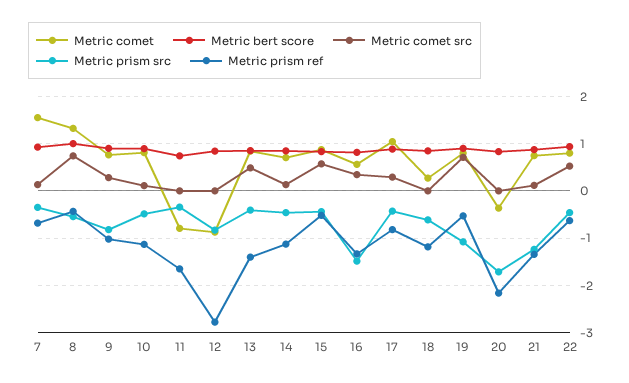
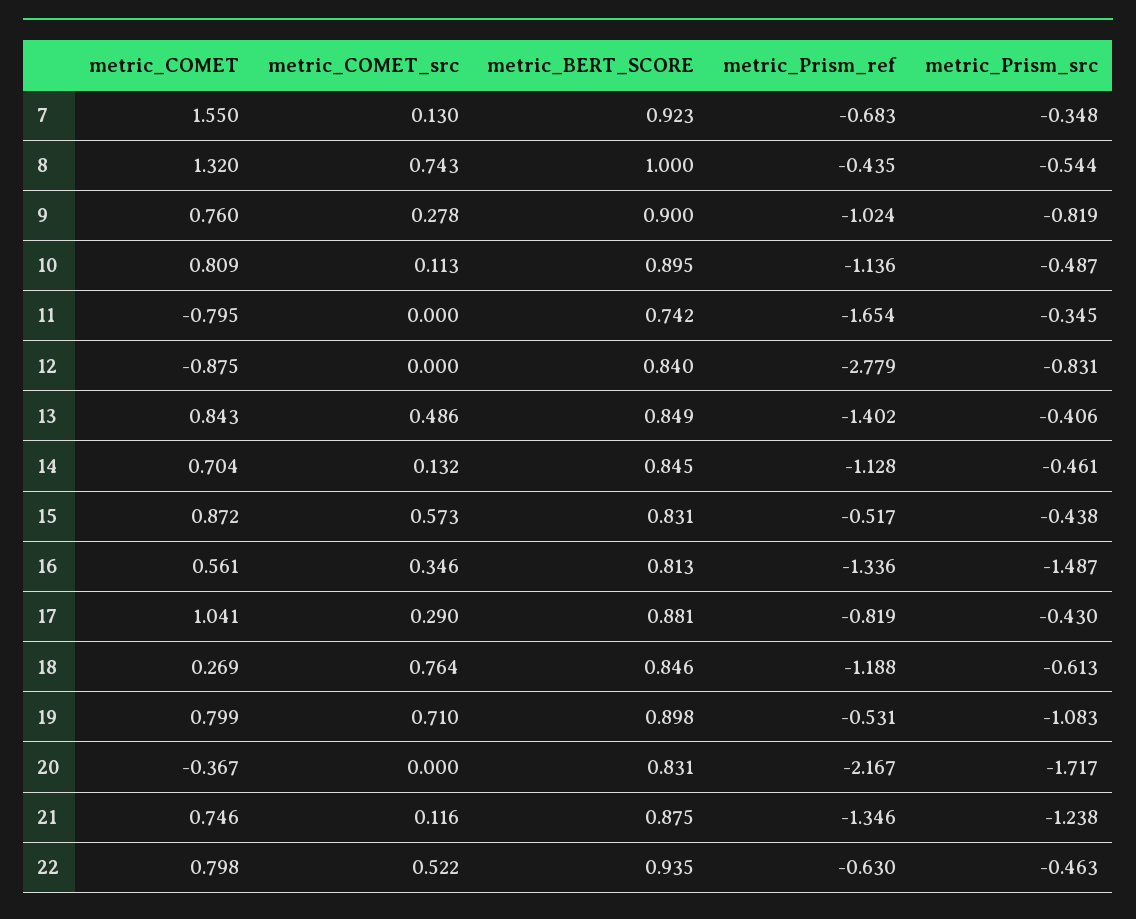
  {
    "Metric comet": {
      "7": 1.55,
      "8": 1.32,
      "9": 0.76,
      "10": 0.809,
      "11": -0.795,
      "12": -0.875,
      "13": 0.843,
      "14": 0.704,
      "15": 0.872,
      "16": 0.561,
      "17": 1.041,
      "18": 0.269,
      "19": 0.799,
      "20": -0.367,
      "21": 0.746,
      "22": 0.798
    },
    "Metric bert score": {
      "7": 0.923,
      "8": 1,
      "9": 0.9,
      "10": 0.895,
      "11": 0.742,
      "12": 0.84,
      "13": 0.849,
      "14": 0.845,
      "15": 0.831,
      "16": 0.813,
      "17": 0.881,
      "18": 0.846,
      "19": 0.898,
      "20": 0.831,
      "21": 0.875,
      "22": 0.935
    },
    "Metric comet src": {
      "7": 0.13,
      "8": 0.743,
      "9": 0.278,
      "10": 0.113,
      "11": 0,
      "12": 0,
      "13": 0.486,
      "14": 0.132,
      "15": 0.573,
      "16": 0.346,
      "17": 0.29,
-     "18": 0,
+     "18": 0.764,
      "19": 0.71,
      "20": 0,
      "21": 0.116,
      "22": 0.522
    },
    "Metric prism src": {
      "7": -0.348,
      "8": -0.544,
      "9": -0.819,
      "10": -0.487,
      "11": -0.345,
      "12": -0.831,
      "13": -0.406,
      "14": -0.461,
      "15": -0.438,
      "16": -1.487,
      "17": -0.43,
      "18": -0.613,
      "19": -1.083,
      "20": -1.717,
      "21": -1.238,
      "22": -0.463
    },
    "Metric prism ref": {
      "7": -0.683,
      "8": -0.435,
      "9": -1.024,
      "10": -1.136,
      "11": -1.654,
      "12": -2.779,
      "13": -1.402,
      "14": -1.128,
      "15": -0.517,
      "16": -1.336,
      "17": -0.819,
      "18": -1.188,
      "19": -0.531,
      "20": -2.167,
      "21": -1.346,
      "22": -0.63
    }
  }

